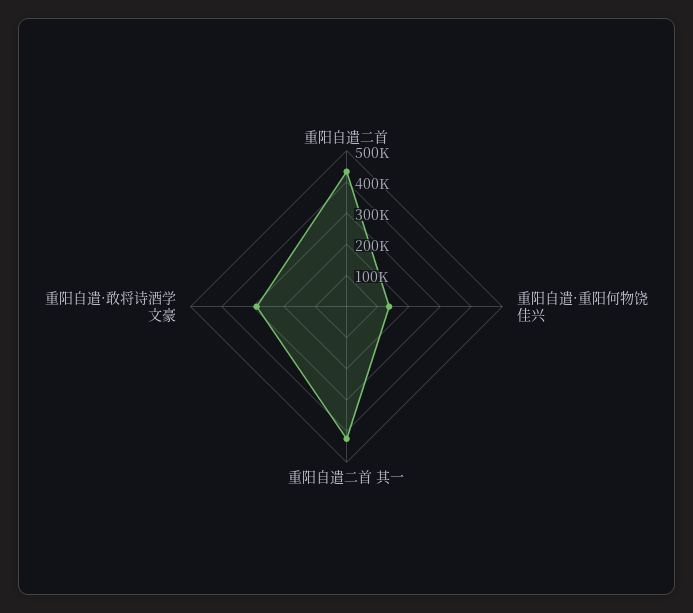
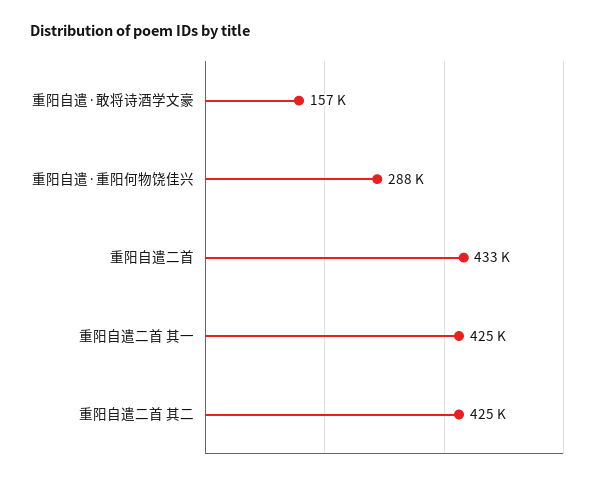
  {
    "重阳自遣二首": 433000,
-   "重阳自遣·重阳何物饶佳兴": 150000,
+   "重阳自遣·重阳何物饶佳兴": 288000,
    "重阳自遣二首 其一": 425000,
-   "重阳自遣·敢将诗酒学文豪": 300000
+   "重阳自遣·敢将诗酒学文豪": 157000,
+   "重阳自遣二首 其二": 425000
  }

